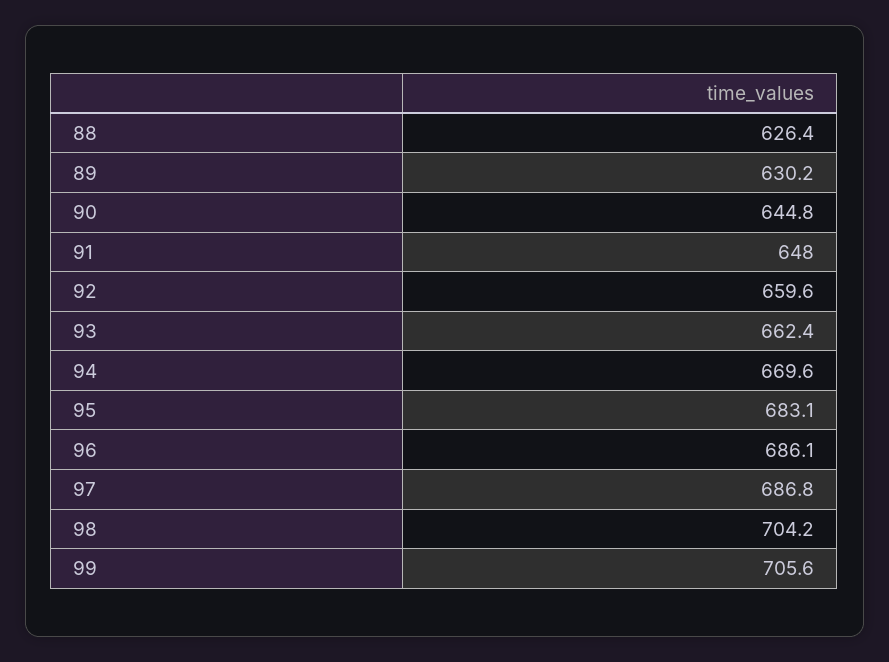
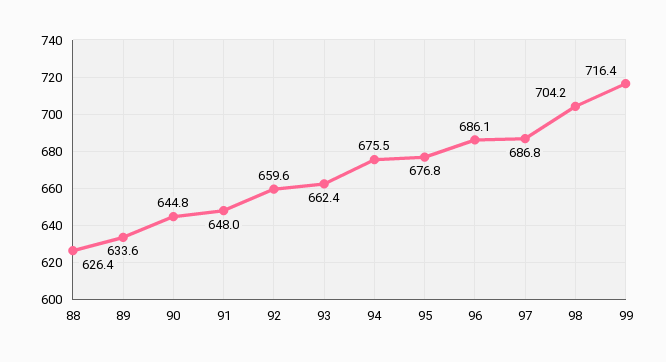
  {
    "88": 626.4,
-   "89": 630.2,
+   "89": 633.6,
    "90": 644.8,
    "91": 648,
    "92": 659.6,
    "93": 662.4,
-   "94": 669.6,
+   "94": 675.5,
-   "95": 683.1,
+   "95": 676.8,
    "96": 686.1,
    "97": 686.8,
    "98": 704.2,
-   "99": 705.6
+   "99": 716.4
  }

